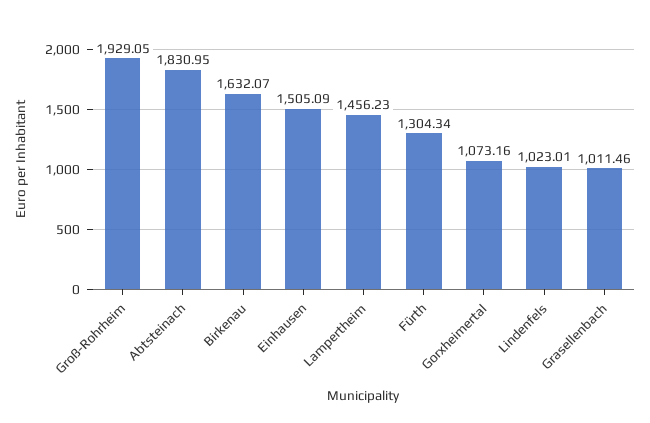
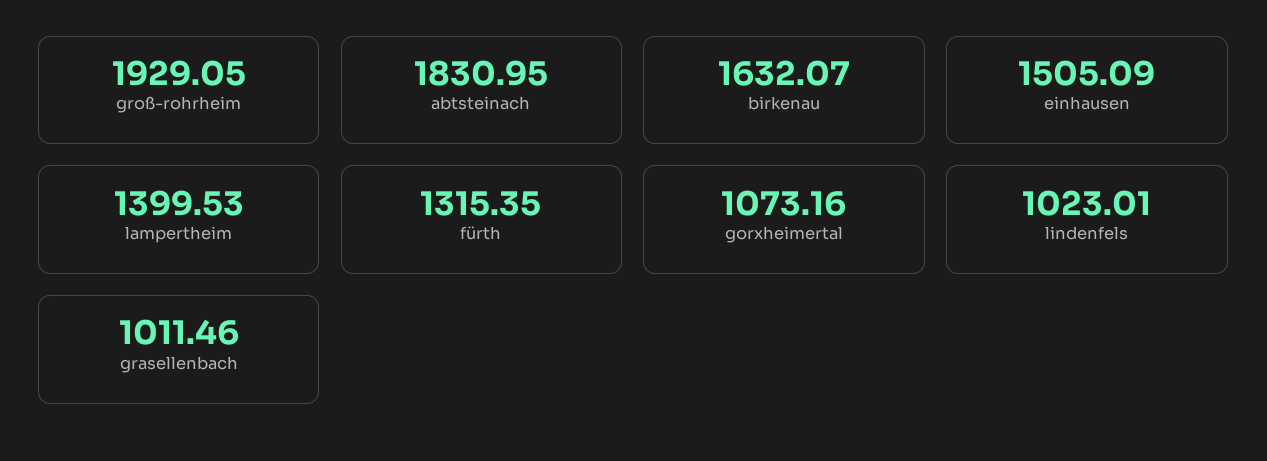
  {
    "Groß-Rohrheim": 1929.05,
    "Abtsteinach": 1830.95,
    "Birkenau": 1632.07,
    "Einhausen": 1505.09,
-   "Lampertheim": 1456.23,
+   "Lampertheim": 1399.53,
-   "Fürth": 1304.34,
+   "Fürth": 1315.35,
    "Gorxheimertal": 1073.16,
    "Lindenfels": 1023.01,
    "Grasellenbach": 1011.46
  }

